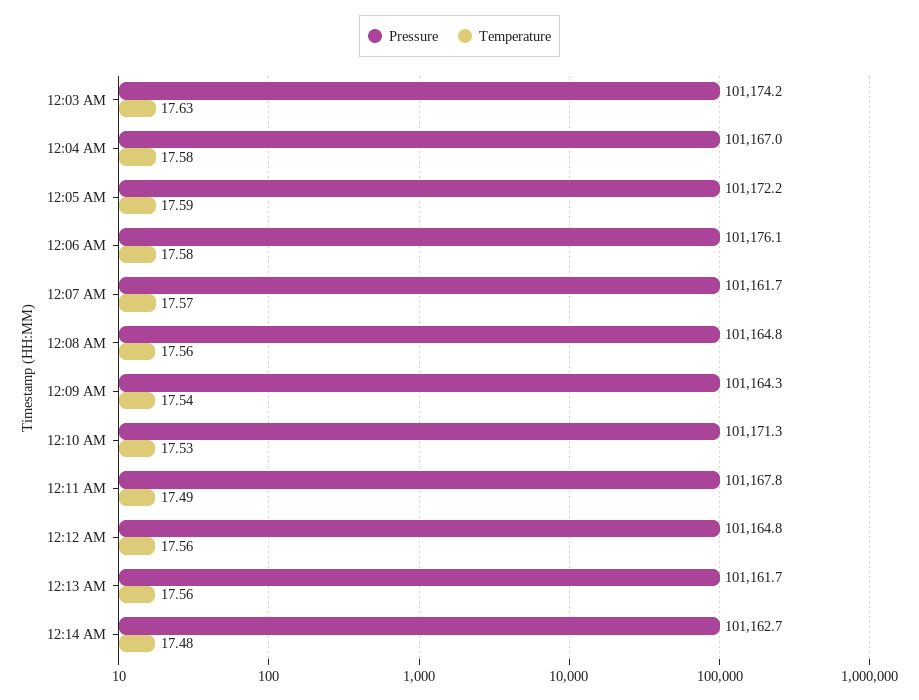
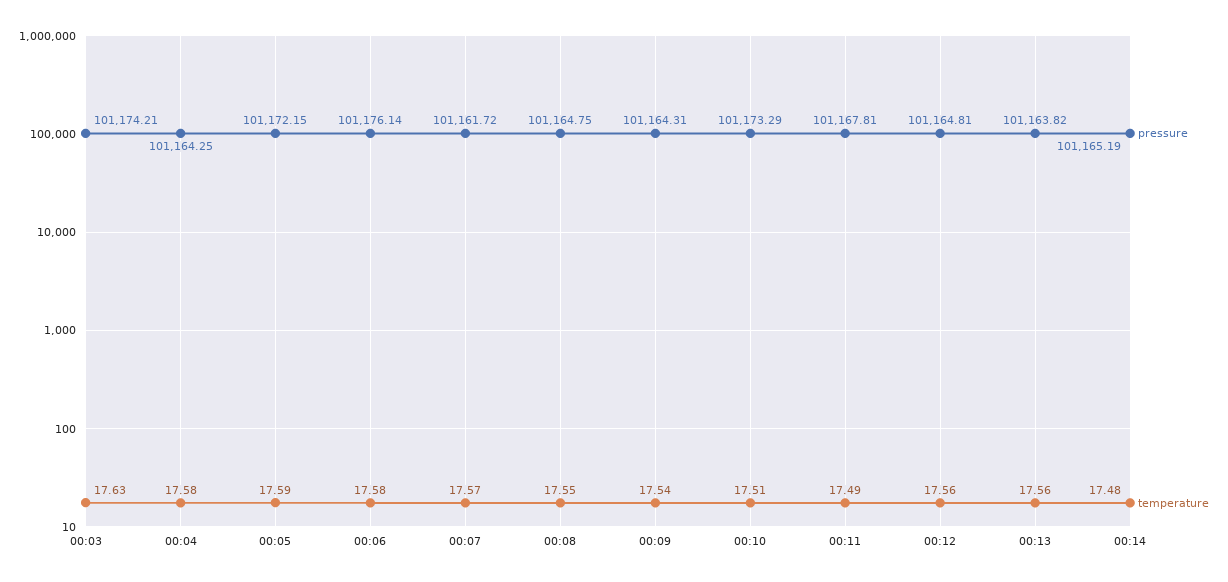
  {
    "Pressure": {
      "12:03 AM": 101174.21,
-     "12:04 AM": 101167,
+     "12:04 AM": 101164.25,
      "12:05 AM": 101172.15,
      "12:06 AM": 101176.14,
      "12:07 AM": 101161.72,
      "12:08 AM": 101164.75,
      "12:09 AM": 101164.31,
-     "12:10 AM": 101171.3,
+     "12:10 AM": 101173.29,
      "12:11 AM": 101167.81,
      "12:12 AM": 101164.81,
-     "12:13 AM": 101161.7,
+     "12:13 AM": 101163.82,
-     "12:14 AM": 101162.7
+     "12:14 AM": 101165.19
    },
    "Temperature": {
      "12:03 AM": 17.63,
      "12:04 AM": 17.58,
      "12:05 AM": 17.59,
      "12:06 AM": 17.58,
      "12:07 AM": 17.57,
-     "12:08 AM": 17.56,
+     "12:08 AM": 17.55,
      "12:09 AM": 17.54,
-     "12:10 AM": 17.53,
+     "12:10 AM": 17.51,
      "12:11 AM": 17.49,
      "12:12 AM": 17.56,
      "12:13 AM": 17.56,
      "12:14 AM": 17.48
    }
  }

